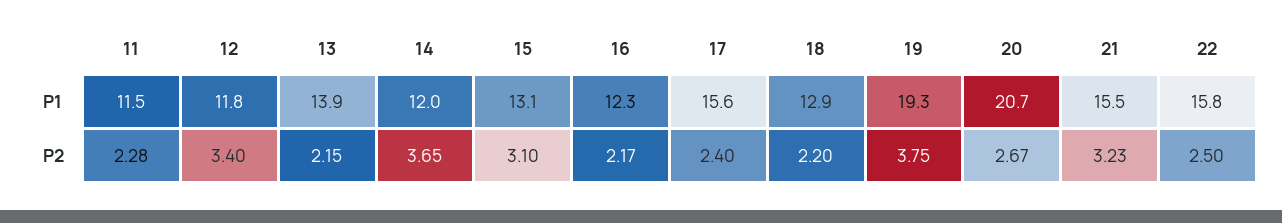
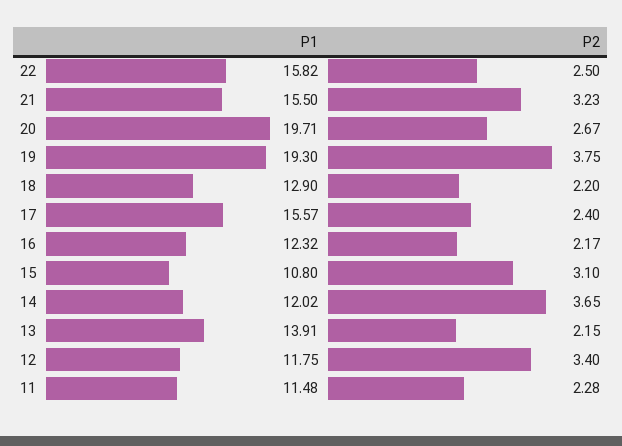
  {
    "11": {
      "P1": 11.48,
      "P2": 2.28
    },
    "12": {
      "P1": 11.75,
      "P2": 3.4
    },
    "13": {
      "P1": 13.91,
      "P2": 2.15
    },
    "14": {
      "P1": 12.02,
      "P2": 3.65
    },
    "15": {
-     "P1": 13.1,
+     "P1": 10.8,
      "P2": 3.1
    },
    "16": {
      "P1": 12.32,
      "P2": 2.17
    },
    "17": {
      "P1": 15.57,
      "P2": 2.4
    },
    "18": {
      "P1": 12.9,
      "P2": 2.2
    },
    "19": {
      "P1": 19.3,
      "P2": 3.75
    },
    "20": {
-     "P1": 20.7,
+     "P1": 19.71,
      "P2": 2.67
    },
    "21": {
      "P1": 15.5,
      "P2": 3.23
    },
    "22": {
      "P1": 15.82,
      "P2": 2.5
    }
  }

